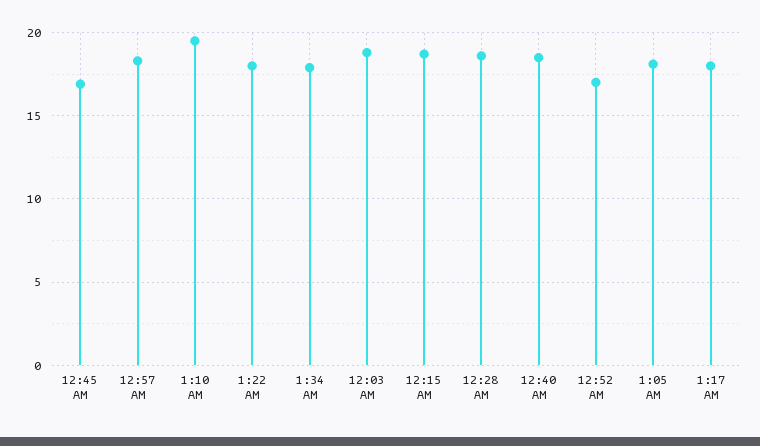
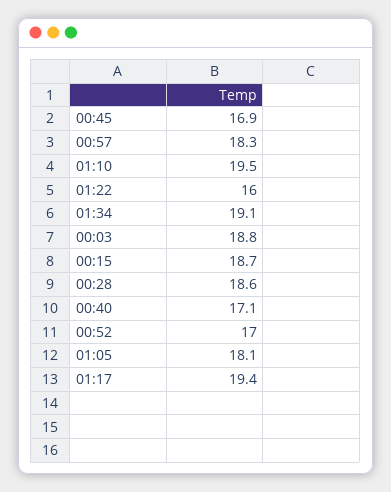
  {
    "12:45 AM": 16.9,
    "12:57 AM": 18.3,
    "1:10 AM": 19.5,
-   "1:22 AM": 18,
+   "1:22 AM": 16,
-   "1:34 AM": 18,
+   "1:34 AM": 19.1,
    "12:03 AM": 18.8,
    "12:15 AM": 18.7,
    "12:28 AM": 18.6,
-   "12:40 AM": 18.5,
+   "12:40 AM": 17.1,
    "12:52 AM": 17,
    "1:05 AM": 18.1,
-   "1:17 AM": 18
+   "1:17 AM": 19.4
  }

